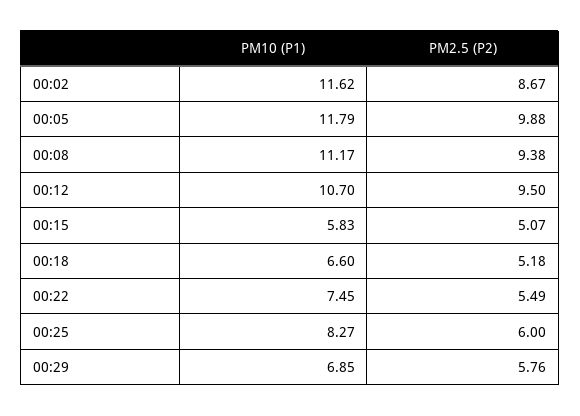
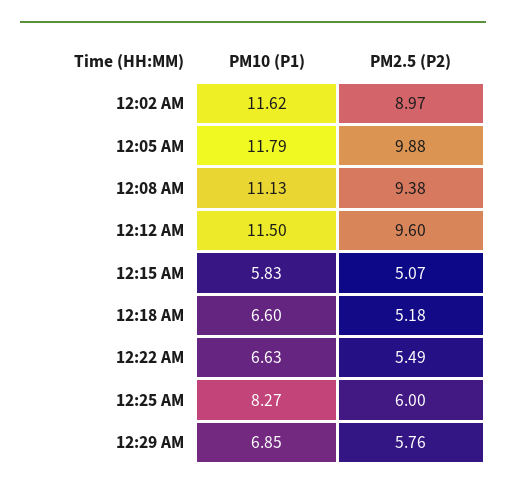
  {
    "PM10 (P1)": {
      "00:02": 11.62,
      "00:05": 11.79,
-     "00:08": 11.17,
+     "00:08": 11.13,
-     "00:12": 10.7,
+     "00:12": 11.5,
      "00:15": 5.83,
      "00:18": 6.6,
-     "00:22": 7.45,
+     "00:22": 6.63,
      "00:25": 8.27,
      "00:29": 6.85
    },
    "PM2.5 (P2)": {
-     "00:02": 8.67,
+     "00:02": 8.97,
      "00:05": 9.88,
      "00:08": 9.38,
-     "00:12": 9.5,
+     "00:12": 9.6,
      "00:15": 5.07,
      "00:18": 5.18,
      "00:22": 5.49,
      "00:25": 6,
      "00:29": 5.76
    }
  }

